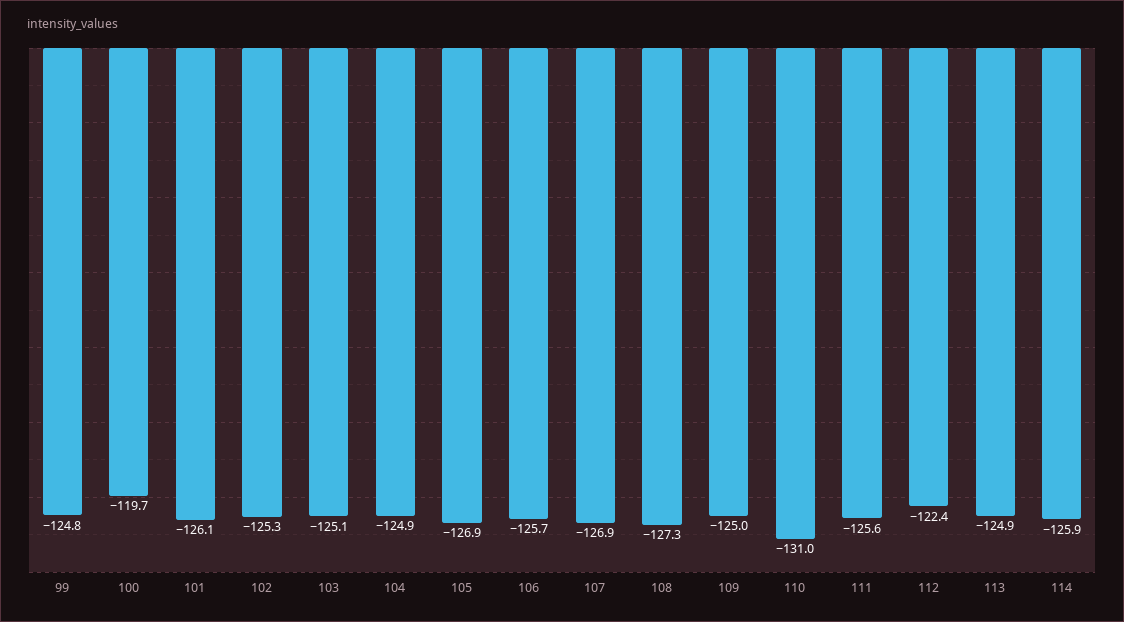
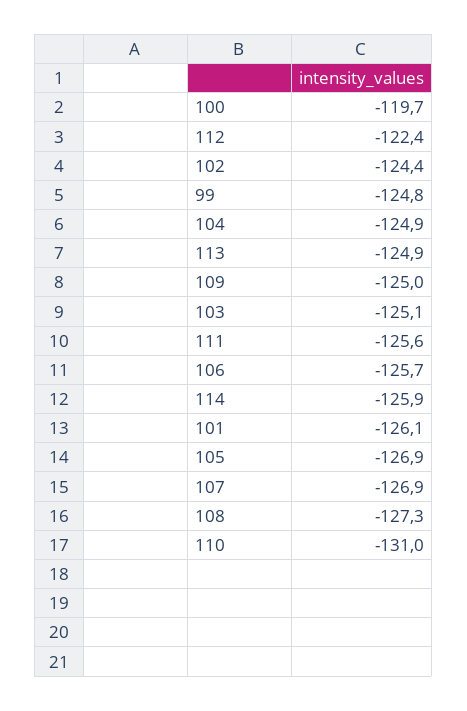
  {
    "99": -124.8,
    "100": -119.7,
    "101": -126.1,
-   "102": -125.3,
+   "102": -124.4,
    "103": -125.1,
    "104": -124.9,
    "105": -126.9,
    "106": -125.7,
    "107": -126.9,
    "108": -127.3,
    "109": -125,
    "110": -131,
    "111": -125.6,
    "112": -122.4,
    "113": -124.9,
    "114": -125.9
  }

